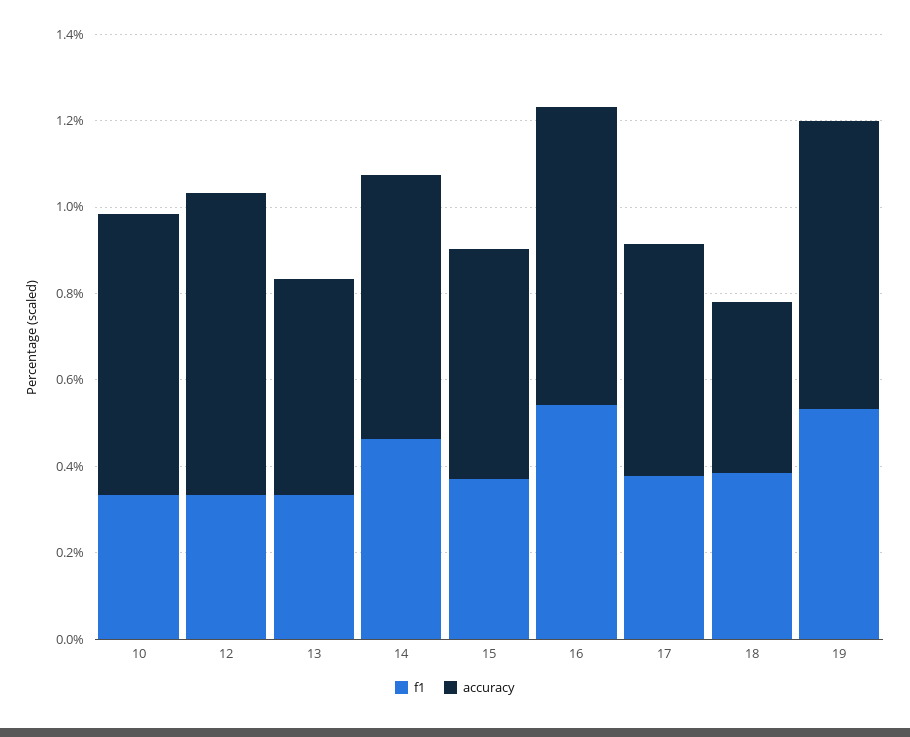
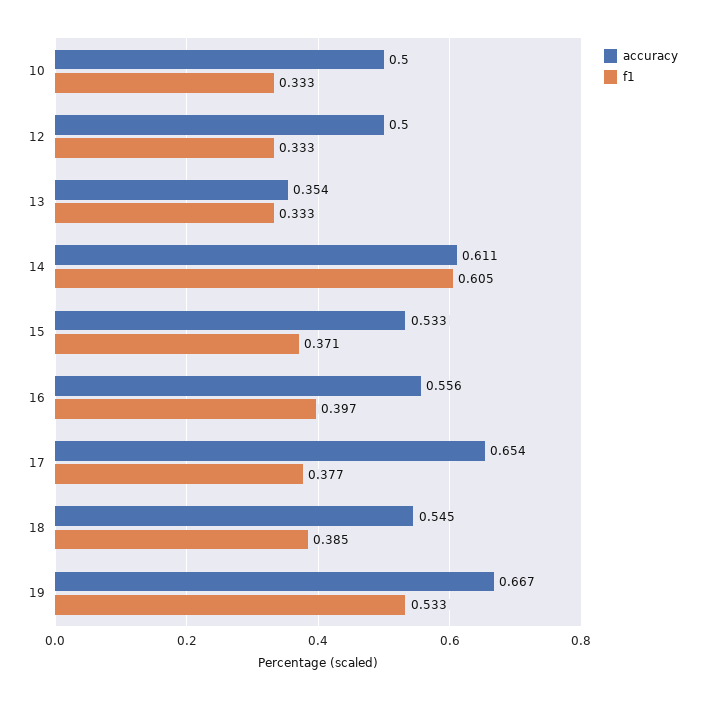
  {
    "f1": {
      "10": 0.333,
      "12": 0.333,
      "13": 0.333,
-     "14": 0.45,
+     "14": 0.605,
      "15": 0.371,
-     "16": 0.55,
+     "16": 0.397,
      "17": 0.377,
      "18": 0.385,
      "19": 0.533
    },
    "accuracy": {
-     "10": 0.65,
+     "10": 0.5,
-     "12": 0.7,
+     "12": 0.5,
-     "13": 0.5,
+     "13": 0.354,
      "14": 0.611,
      "15": 0.533,
-     "16": 0.7,
+     "16": 0.556,
-     "17": 0.55,
+     "17": 0.654,
-     "18": 0.4,
+     "18": 0.545,
      "19": 0.667
    }
  }

